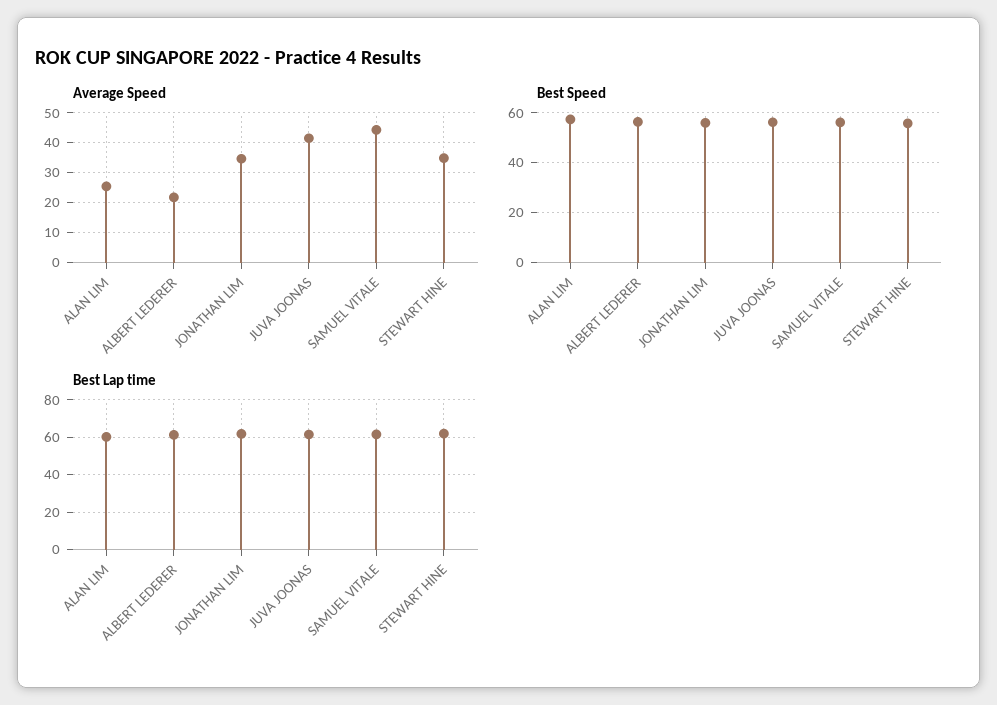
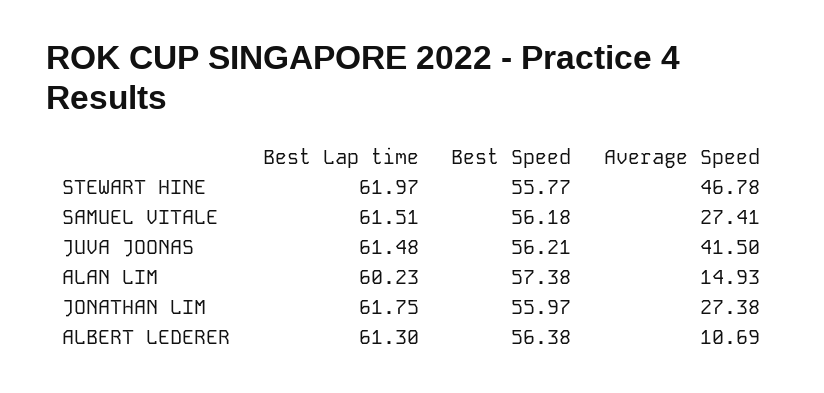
  {
    "Average Speed": {
-     "ALAN LIM": 25,
+     "ALAN LIM": 14.93,
-     "ALBERT LEDERER": 22.5,
+     "ALBERT LEDERER": 10.69,
-     "JONATHAN LIM": 35,
+     "JONATHAN LIM": 27.38,
      "JUVA JOONAS": 41.5,
-     "SAMUEL VITALE": 45,
+     "SAMUEL VITALE": 27.41,
-     "STEWART HINE": 35
+     "STEWART HINE": 46.78
    },
    "Best Speed": {
      "ALAN LIM": 57.38,
      "ALBERT LEDERER": 56.38,
      "JONATHAN LIM": 55.97,
      "JUVA JOONAS": 56.21,
      "SAMUEL VITALE": 56.18,
      "STEWART HINE": 55.77
    },
    "Best Lap time": {
      "ALAN LIM": 60.23,
      "ALBERT LEDERER": 61.3,
      "JONATHAN LIM": 61.75,
      "JUVA JOONAS": 61.48,
      "SAMUEL VITALE": 61.51,
      "STEWART HINE": 61.97
    }
  }

